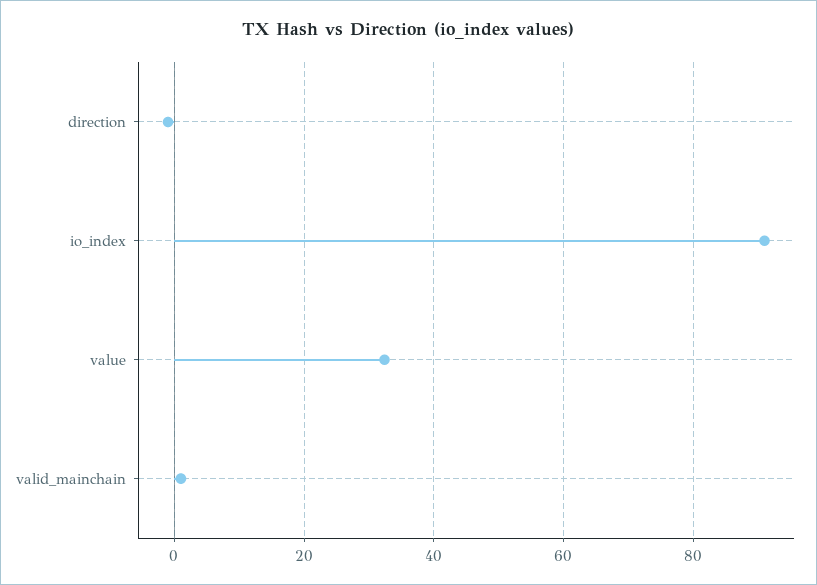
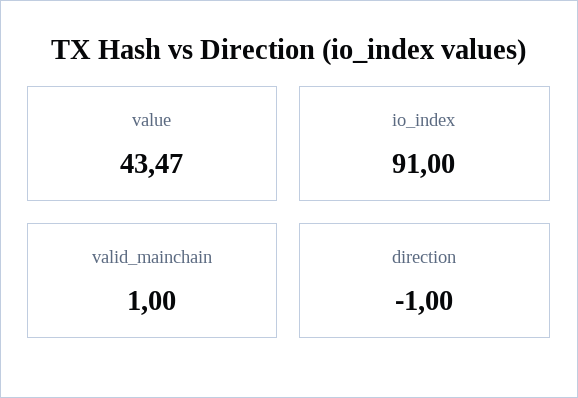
  {
    "direction": -1,
    "io_index": 91,
-   "value": 32,
+   "value": 43.47,
    "valid_mainchain": 1
  }

